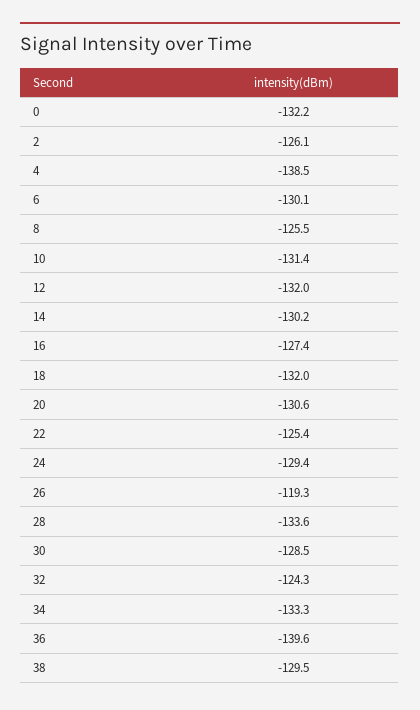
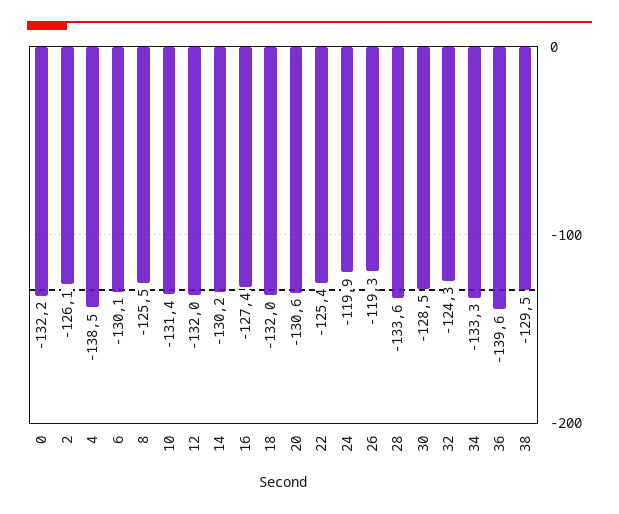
  {
    "0": -132.2,
    "2": -126.1,
    "4": -138.5,
    "6": -130.1,
    "8": -125.5,
    "10": -131.4,
    "12": -132,
    "14": -130.2,
    "16": -127.4,
    "18": -132,
    "20": -130.6,
    "22": -125.4,
-   "24": -129.4,
+   "24": -119.9,
    "26": -119.3,
    "28": -133.6,
    "30": -128.5,
    "32": -124.3,
    "34": -133.3,
    "36": -139.6,
    "38": -129.5
  }

